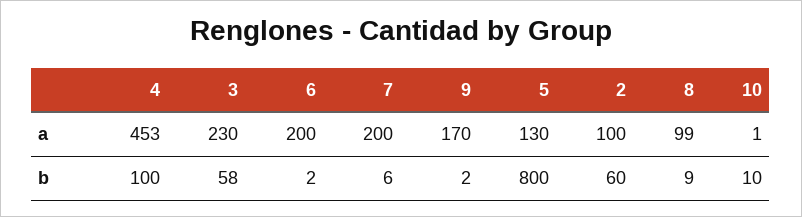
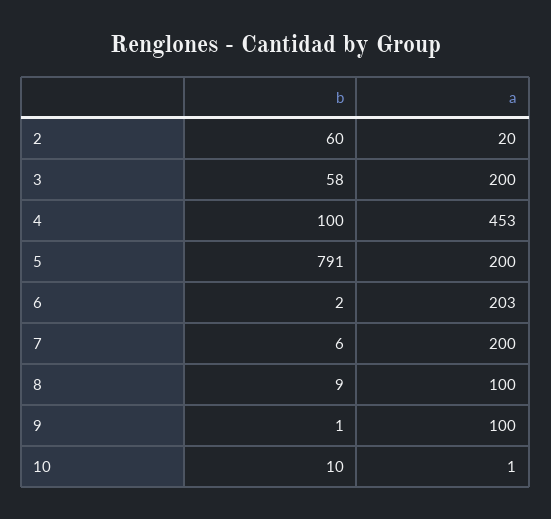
  {
    "4": {
      "a": 453,
      "b": 100
    },
    "3": {
-     "a": 230,
+     "a": 200,
      "b": 58
    },
    "6": {
-     "a": 200,
+     "a": 203,
      "b": 2
    },
    "7": {
      "a": 200,
      "b": 6
    },
    "9": {
-     "a": 170,
+     "a": 100,
-     "b": 2
+     "b": 1
    },
    "5": {
-     "a": 130,
+     "a": 200,
-     "b": 800
+     "b": 791
    },
    "2": {
-     "a": 100,
+     "a": 20,
      "b": 60
    },
    "8": {
-     "a": 99,
+     "a": 100,
      "b": 9
    },
    "10": {
      "a": 1,
      "b": 10
    }
  }

